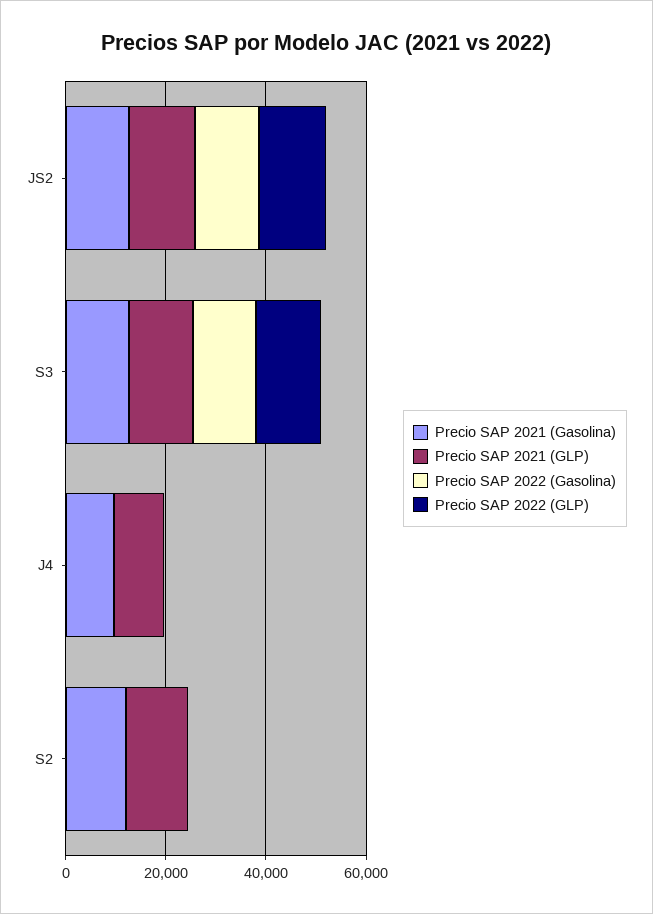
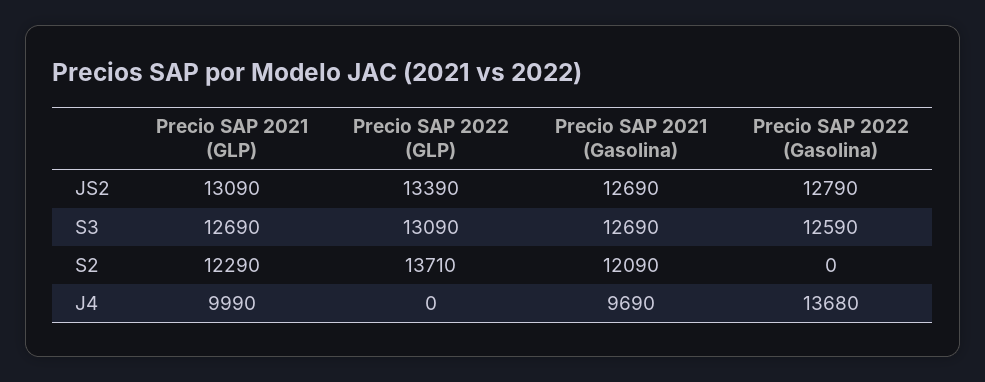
  {
    "Precio SAP 2021 (Gasolina)": {
      "JS2": 12690,
      "S3": 12690,
      "J4": 9690,
      "S2": 12090
    },
    "Precio SAP 2021 (GLP)": {
      "JS2": 13090,
      "S3": 12690,
      "J4": 9990,
      "S2": 12290
    },
    "Precio SAP 2022 (Gasolina)": {
      "JS2": 12790,
      "S3": 12590,
-     "J4": 0,
+     "J4": 13680,
      "S2": 0
    },
    "Precio SAP 2022 (GLP)": {
      "JS2": 13390,
      "S3": 13090,
      "J4": 0,
-     "S2": 0
+     "S2": 13710
    }
  }

